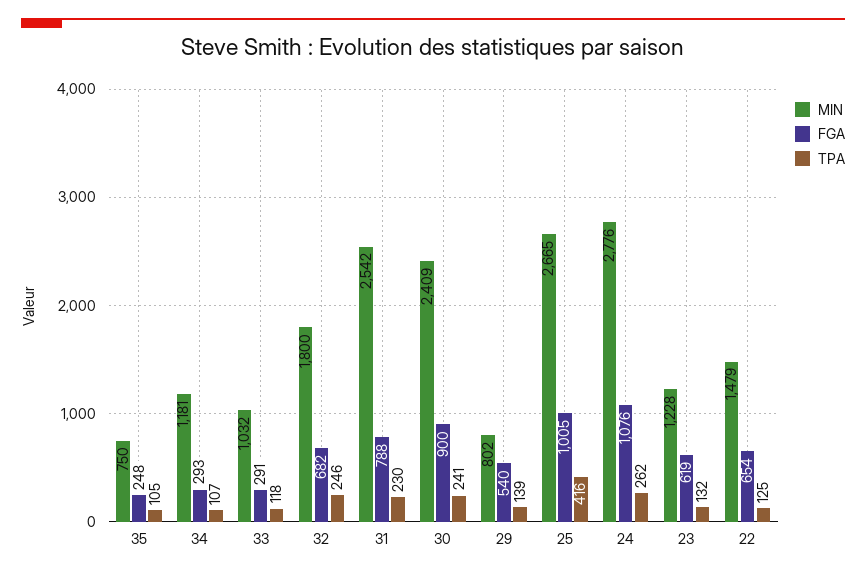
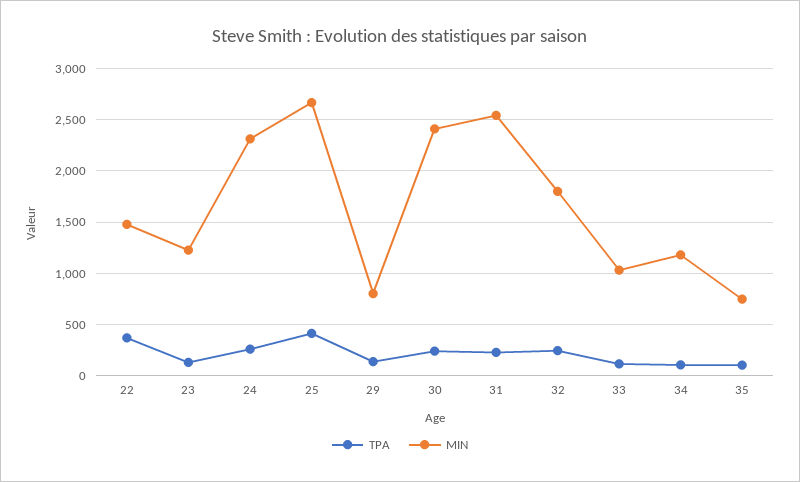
  {
    "MIN": {
      "35": 750,
      "34": 1181,
      "33": 1032,
      "32": 1800,
      "31": 2542,
      "30": 2409,
      "29": 802,
      "25": 2665,
-     "24": 2776,
+     "24": 2300,
      "23": 1228,
      "22": 1479
    },
-   "FGA": {
-     "35": 248,
-     "34": 293,
-     "33": 291,
-     "32": 682,
-     "31": 788,
-     "30": 900,
-     "29": 540,
-     "25": 1005,
-     "24": 1076,
-     "23": 619,
-     "22": 654
-   },
    "TPA": {
      "35": 105,
      "34": 107,
      "33": 118,
      "32": 246,
      "31": 230,
      "30": 241,
      "29": 139,
      "25": 416,
      "24": 262,
      "23": 132,
-     "22": 125
+     "22": 400
    }
  }

